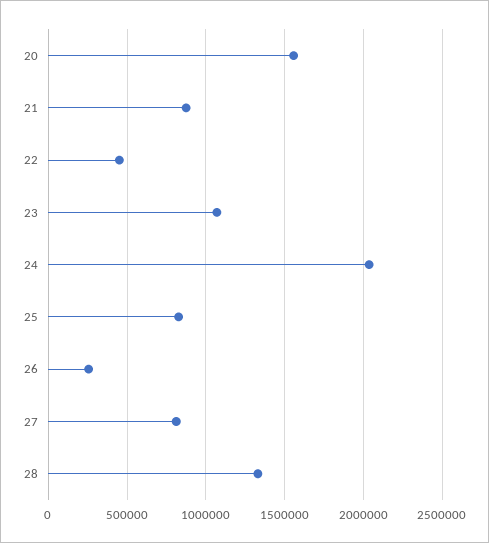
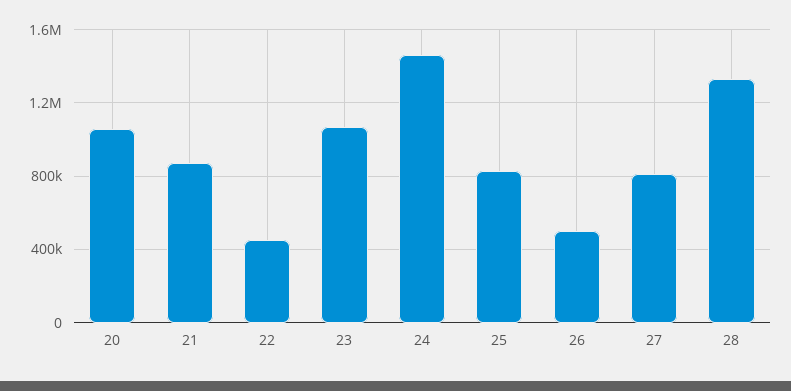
  {
-   "20": 1550000,
+   "20": 1050000,
    "21": 850000,
    "22": 450000,
    "23": 1050000,
-   "24": 2050000,
+   "24": 1450000,
    "25": 850000,
-   "26": 250000,
+   "26": 500000,
    "27": 800000,
    "28": 1350000
  }

